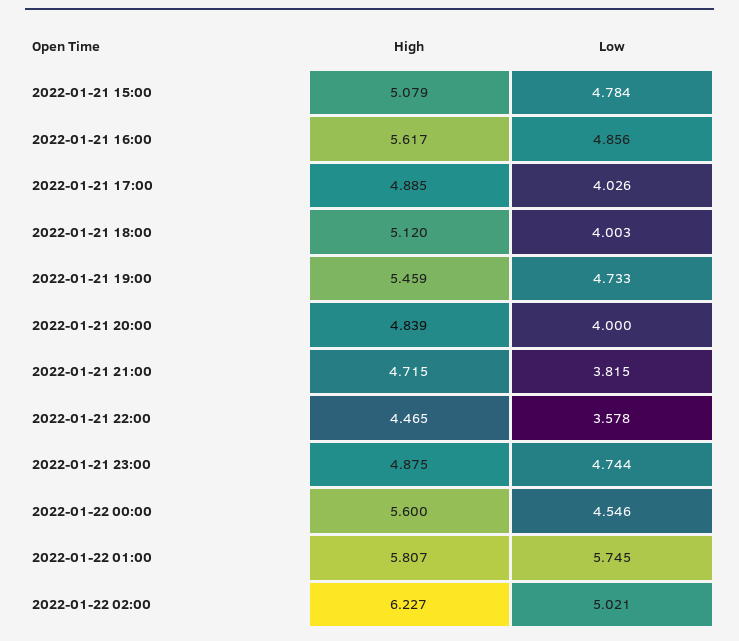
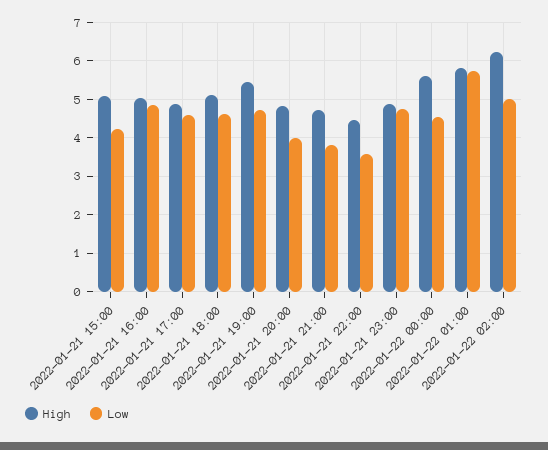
  {
    "High": {
      "2022-01-21 15:00": 5.079,
-     "2022-01-21 16:00": 5.617,
+     "2022-01-21 16:00": 5,
      "2022-01-21 17:00": 4.885,
      "2022-01-21 18:00": 5.12,
      "2022-01-21 19:00": 5.459,
      "2022-01-21 20:00": 4.839,
      "2022-01-21 21:00": 4.715,
      "2022-01-21 22:00": 4.465,
      "2022-01-21 23:00": 4.875,
      "2022-01-22 00:00": 5.6,
      "2022-01-22 01:00": 5.807,
      "2022-01-22 02:00": 6.227
    },
    "Low": {
-     "2022-01-21 15:00": 4.784,
+     "2022-01-21 15:00": 4.2,
      "2022-01-21 16:00": 4.856,
-     "2022-01-21 17:00": 4.026,
+     "2022-01-21 17:00": 4.6,
-     "2022-01-21 18:00": 4.003,
+     "2022-01-21 18:00": 4.6,
      "2022-01-21 19:00": 4.733,
      "2022-01-21 20:00": 4,
      "2022-01-21 21:00": 3.815,
      "2022-01-21 22:00": 3.578,
      "2022-01-21 23:00": 4.744,
      "2022-01-22 00:00": 4.546,
      "2022-01-22 01:00": 5.745,
      "2022-01-22 02:00": 5.021
    }
  }

